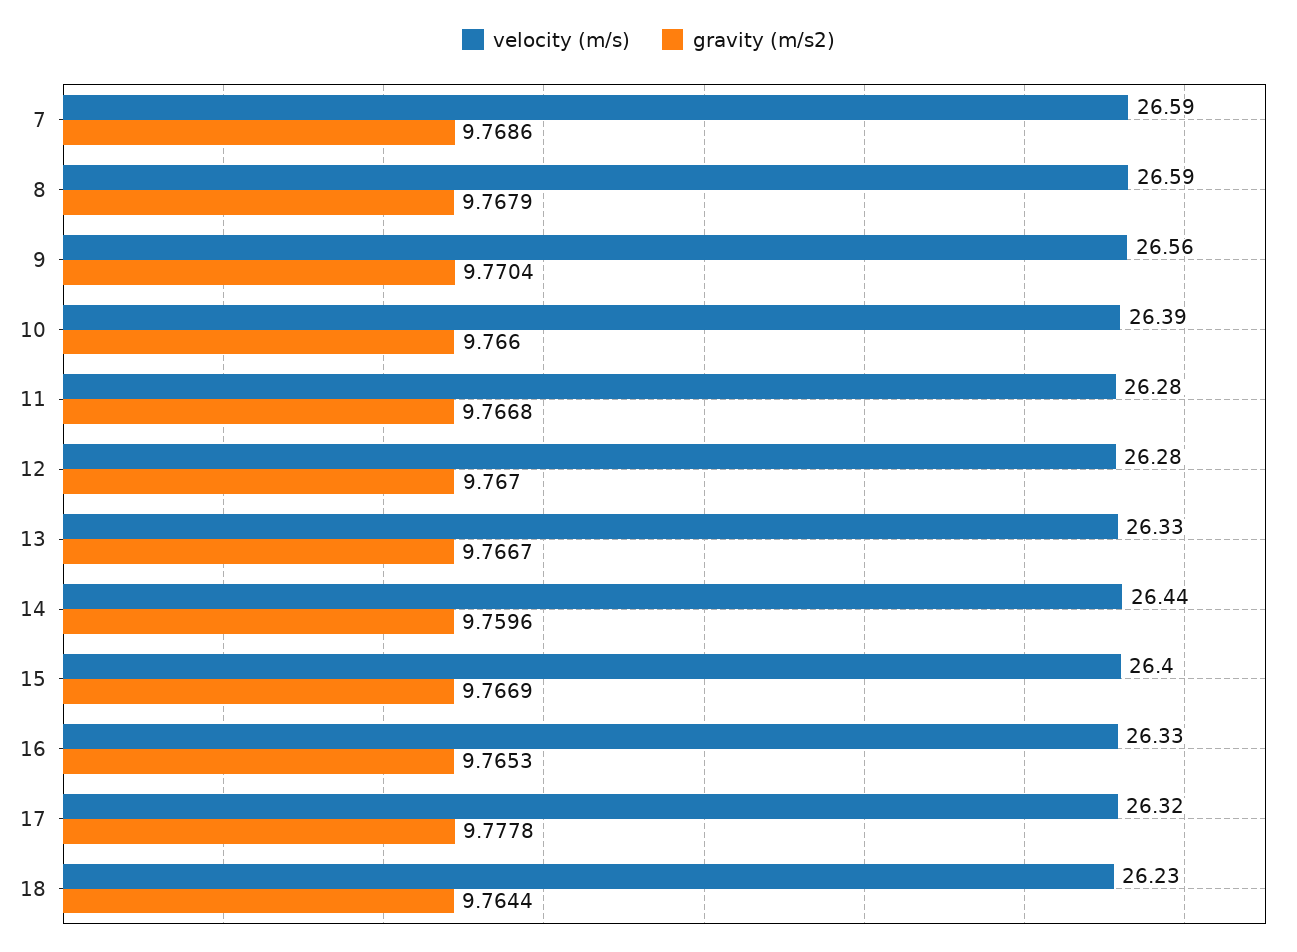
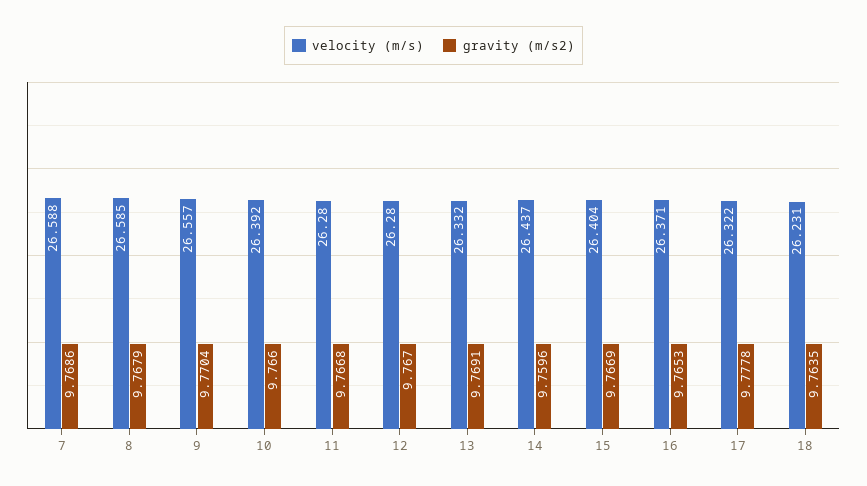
  {
    "velocity (m/s)": {
      "7": 26.588,
      "8": 26.585,
      "9": 26.557,
      "10": 26.392,
      "11": 26.28,
      "12": 26.28,
      "13": 26.332,
      "14": 26.437,
      "15": 26.404,
-     "16": 26.33,
+     "16": 26.371,
      "17": 26.322,
      "18": 26.231
    },
    "gravity (m/s2)": {
      "7": 9.7686,
      "8": 9.7679,
      "9": 9.7704,
      "10": 9.766,
      "11": 9.7668,
      "12": 9.767,
-     "13": 9.7667,
+     "13": 9.7691,
      "14": 9.7596,
      "15": 9.7669,
      "16": 9.7653,
      "17": 9.7778,
-     "18": 9.7644
+     "18": 9.7635
    }
  }

